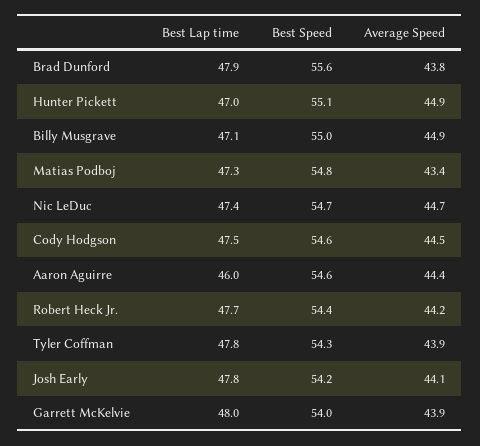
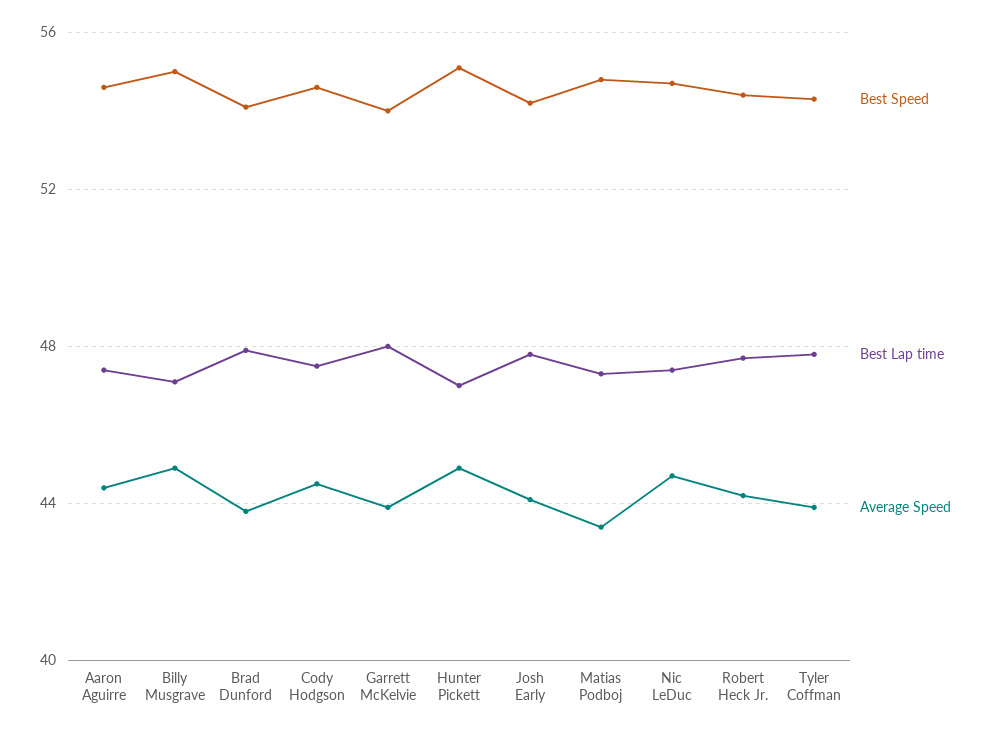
  {
    "Best Lap time": {
      "Brad Dunford": 47.9,
      "Hunter Pickett": 47,
      "Billy Musgrave": 47.1,
      "Matias Podboj": 47.3,
      "Nic LeDuc": 47.4,
      "Cody Hodgson": 47.5,
-     "Aaron Aguirre": 46,
+     "Aaron Aguirre": 47.5,
      "Robert Heck Jr.": 47.7,
      "Tyler Coffman": 47.8,
      "Josh Early": 47.8,
      "Garrett McKelvie": 48
    },
    "Best Speed": {
-     "Brad Dunford": 55.6,
+     "Brad Dunford": 54,
      "Hunter Pickett": 55.1,
      "Billy Musgrave": 55,
      "Matias Podboj": 54.8,
      "Nic LeDuc": 54.7,
      "Cody Hodgson": 54.6,
      "Aaron Aguirre": 54.6,
      "Robert Heck Jr.": 54.4,
      "Tyler Coffman": 54.3,
      "Josh Early": 54.2,
      "Garrett McKelvie": 54
    },
    "Average Speed": {
      "Brad Dunford": 43.8,
      "Hunter Pickett": 44.9,
      "Billy Musgrave": 44.9,
      "Matias Podboj": 43.4,
      "Nic LeDuc": 44.7,
      "Cody Hodgson": 44.5,
      "Aaron Aguirre": 44.4,
      "Robert Heck Jr.": 44.2,
      "Tyler Coffman": 43.9,
      "Josh Early": 44.1,
      "Garrett McKelvie": 43.9
    }
  }

